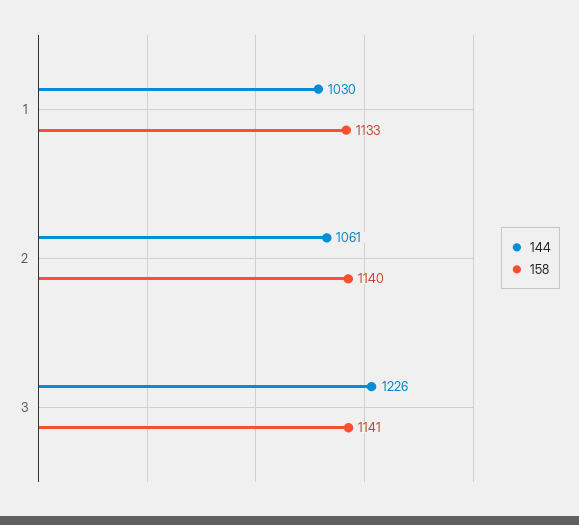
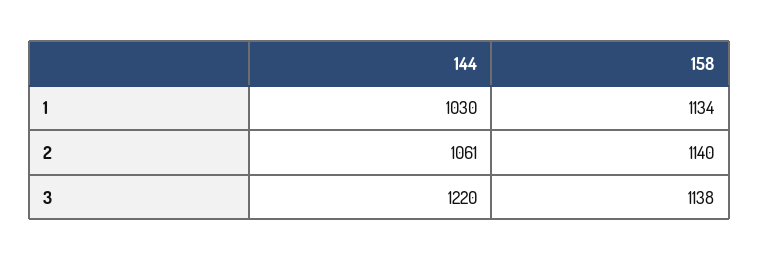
  {
    "144": {
      "1": 1030,
      "2": 1061,
-     "3": 1226
+     "3": 1220
    },
    "158": {
-     "1": 1133,
+     "1": 1134,
      "2": 1140,
-     "3": 1141
+     "3": 1138
    }
  }

